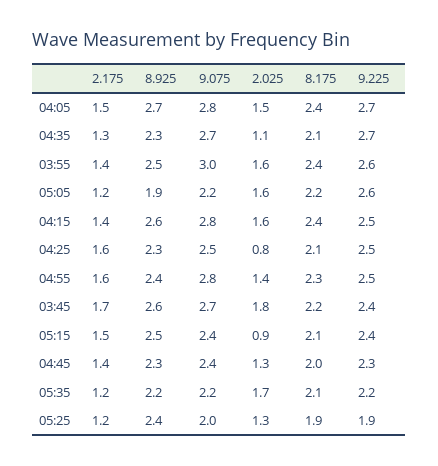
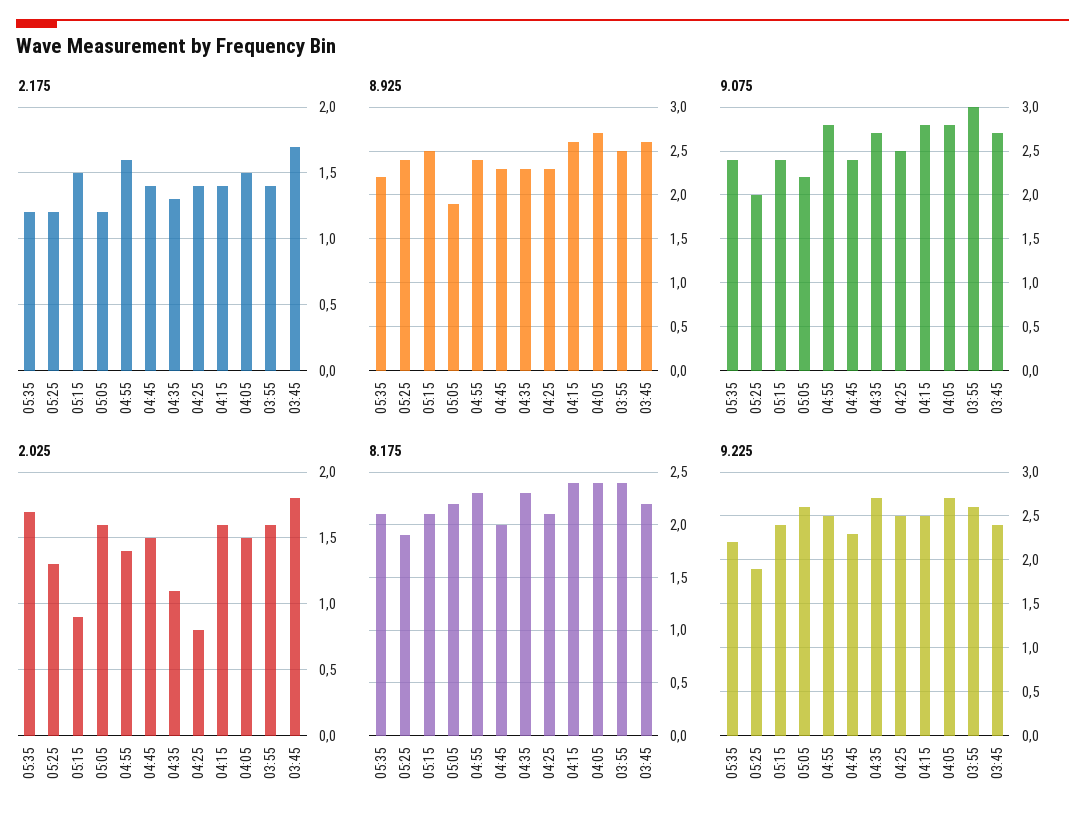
  {
    "2.175": {
      "04:05": 1.5,
      "04:35": 1.3,
      "03:55": 1.4,
      "05:05": 1.2,
      "04:15": 1.4,
-     "04:25": 1.6,
+     "04:25": 1.4,
      "04:55": 1.6,
      "03:45": 1.7,
      "05:15": 1.5,
      "04:45": 1.4,
      "05:35": 1.2,
      "05:25": 1.2
    },
    "8.925": {
      "04:05": 2.7,
      "04:35": 2.3,
      "03:55": 2.5,
      "05:05": 1.9,
      "04:15": 2.6,
      "04:25": 2.3,
      "04:55": 2.4,
      "03:45": 2.6,
      "05:15": 2.5,
      "04:45": 2.3,
      "05:35": 2.2,
      "05:25": 2.4
    },
    "9.075": {
      "04:05": 2.8,
      "04:35": 2.7,
      "03:55": 3,
      "05:05": 2.2,
      "04:15": 2.8,
      "04:25": 2.5,
      "04:55": 2.8,
      "03:45": 2.7,
      "05:15": 2.4,
      "04:45": 2.4,
-     "05:35": 2.2,
+     "05:35": 2.4,
      "05:25": 2
    },
    "2.025": {
      "04:05": 1.5,
      "04:35": 1.1,
      "03:55": 1.6,
      "05:05": 1.6,
      "04:15": 1.6,
      "04:25": 0.8,
      "04:55": 1.4,
      "03:45": 1.8,
      "05:15": 0.9,
-     "04:45": 1.3,
+     "04:45": 1.5,
      "05:35": 1.7,
      "05:25": 1.3
    },
    "8.175": {
      "04:05": 2.4,
-     "04:35": 2.1,
+     "04:35": 2.3,
      "03:55": 2.4,
      "05:05": 2.2,
      "04:15": 2.4,
      "04:25": 2.1,
      "04:55": 2.3,
      "03:45": 2.2,
      "05:15": 2.1,
      "04:45": 2,
      "05:35": 2.1,
      "05:25": 1.9
    },
    "9.225": {
      "04:05": 2.7,
      "04:35": 2.7,
      "03:55": 2.6,
      "05:05": 2.6,
      "04:15": 2.5,
      "04:25": 2.5,
      "04:55": 2.5,
      "03:45": 2.4,
      "05:15": 2.4,
      "04:45": 2.3,
      "05:35": 2.2,
      "05:25": 1.9
    }
  }

